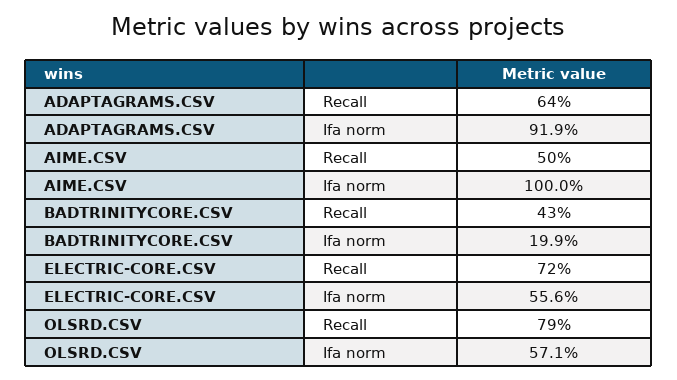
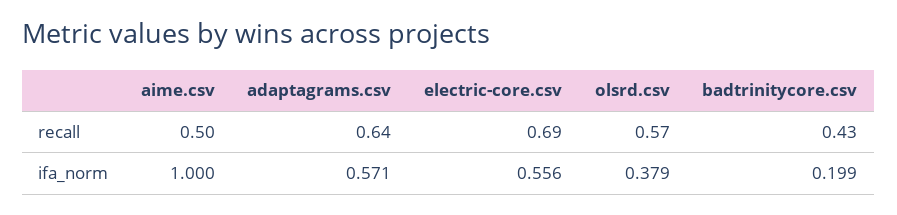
  {
    "ADAPTAGRAMS.CSV": {
      "Recall": 0.64,
-     "Ifa norm": 0.919
+     "Ifa norm": 0.571
    },
    "AIME.CSV": {
      "Recall": 0.5,
      "Ifa norm": 1
    },
    "BADTRINITYCORE.CSV": {
      "Recall": 0.43,
      "Ifa norm": 0.199
    },
    "ELECTRIC-CORE.CSV": {
-     "Recall": 0.72,
+     "Recall": 0.69,
      "Ifa norm": 0.556
    },
    "OLSRD.CSV": {
-     "Recall": 0.79,
+     "Recall": 0.57,
-     "Ifa norm": 0.571
+     "Ifa norm": 0.379
    }
  }

